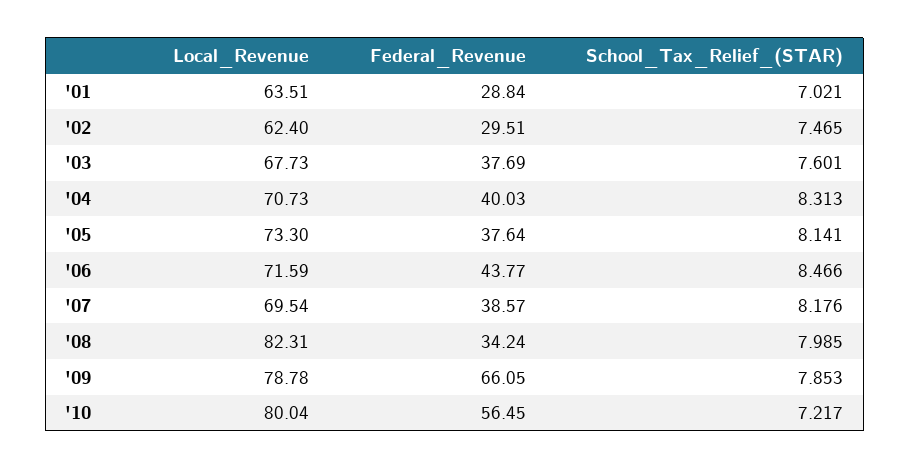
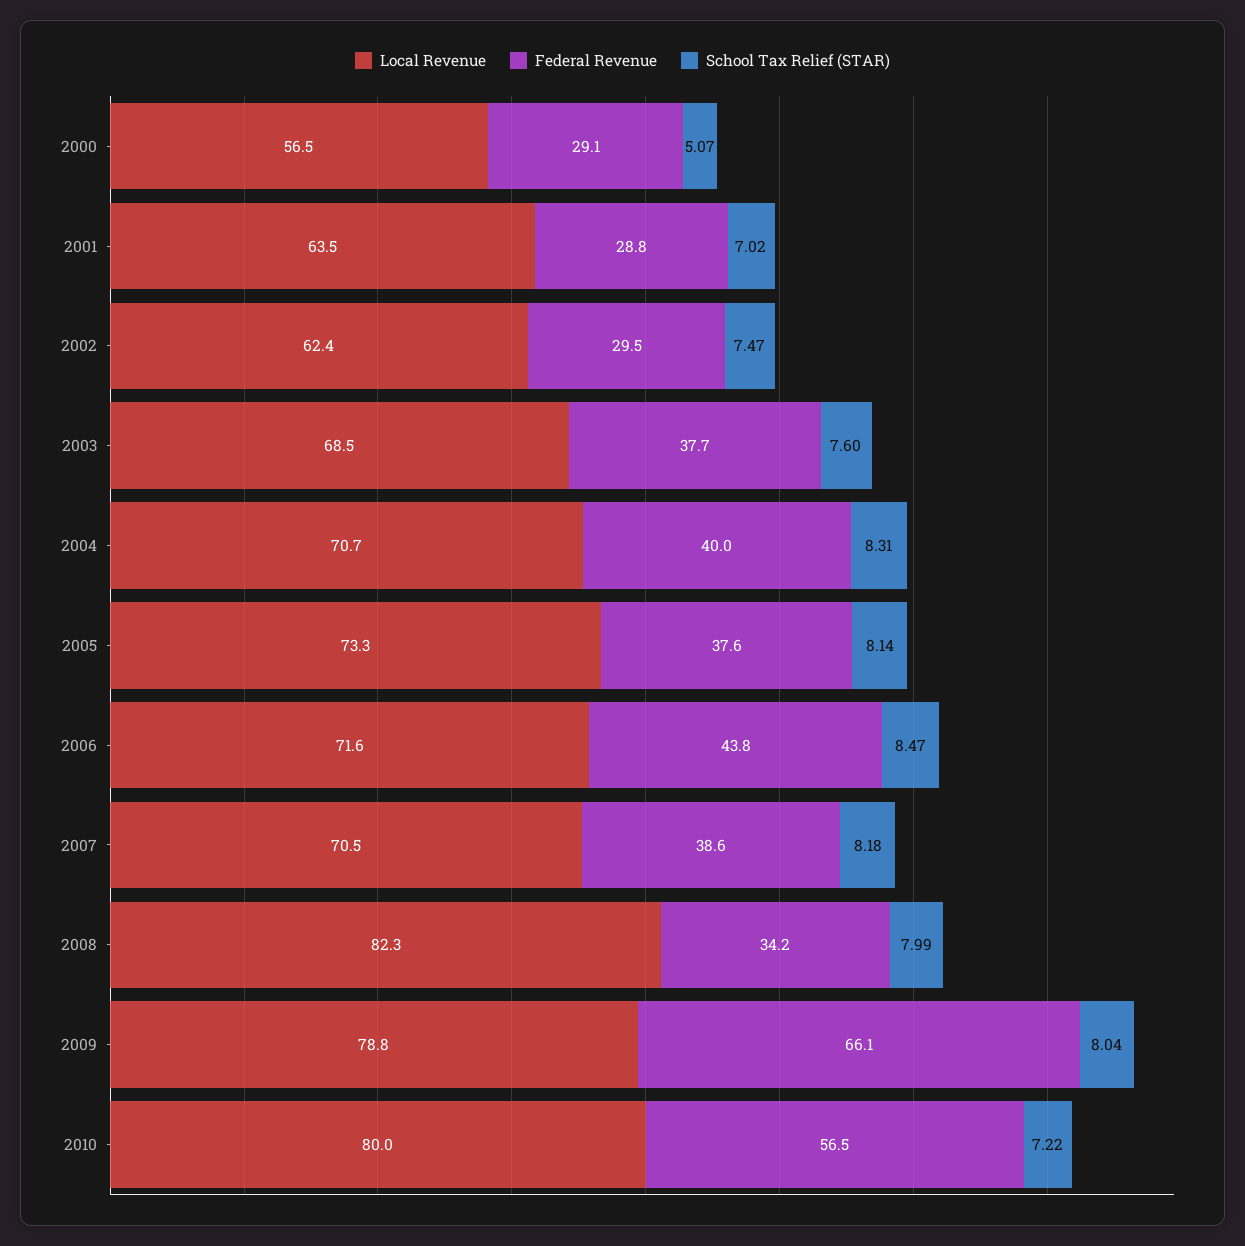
  {
    "Local_Revenue": {
      "'01": 63.51,
      "'02": 62.4,
-     "'03": 67.73,
+     "'03": 68.5,
      "'04": 70.73,
      "'05": 73.3,
      "'06": 71.59,
-     "'07": 69.54,
+     "'07": 70.5,
      "'08": 82.31,
      "'09": 78.78,
-     "'10": 80.04
+     "'10": 80.04,
+     "2000": 56.5
    },
    "Federal_Revenue": {
      "'01": 28.84,
      "'02": 29.51,
      "'03": 37.69,
      "'04": 40.03,
      "'05": 37.64,
      "'06": 43.77,
      "'07": 38.57,
      "'08": 34.24,
      "'09": 66.05,
-     "'10": 56.45
+     "'10": 56.45,
+     "2000": 29.1
    },
    "School_Tax_Relief_(STAR)": {
      "'01": 7.021,
      "'02": 7.465,
      "'03": 7.601,
      "'04": 8.313,
      "'05": 8.141,
      "'06": 8.466,
      "'07": 8.176,
      "'08": 7.985,
-     "'09": 7.853,
+     "'09": 8.04,
-     "'10": 7.217
+     "'10": 7.217,
+     "2000": 5.07
    }
  }

